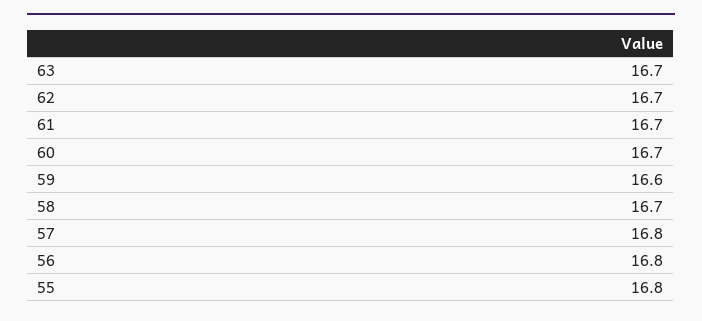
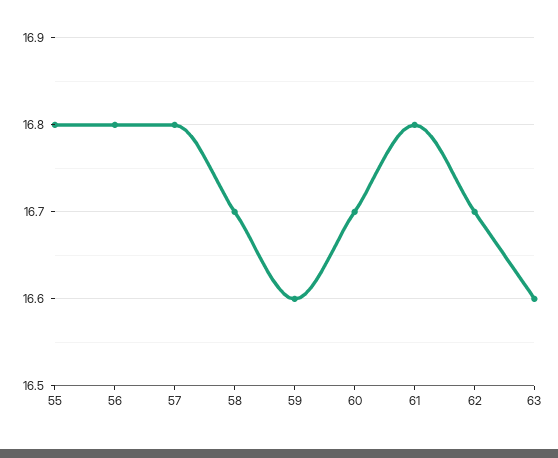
  {
-   "63": 16.7,
+   "63": 16.6,
    "62": 16.7,
-   "61": 16.7,
+   "61": 16.8,
    "60": 16.7,
    "59": 16.6,
    "58": 16.7,
    "57": 16.8,
    "56": 16.8,
    "55": 16.8
  }

